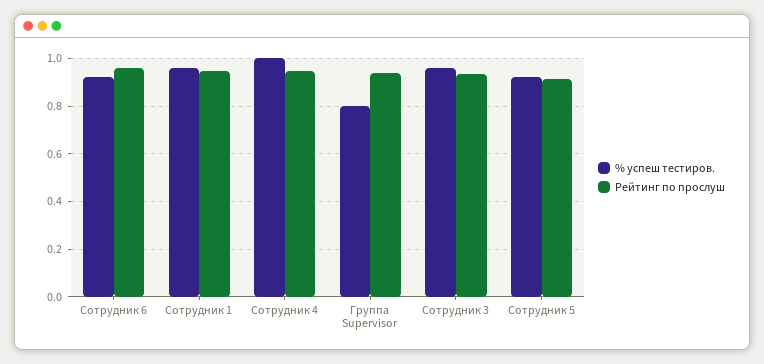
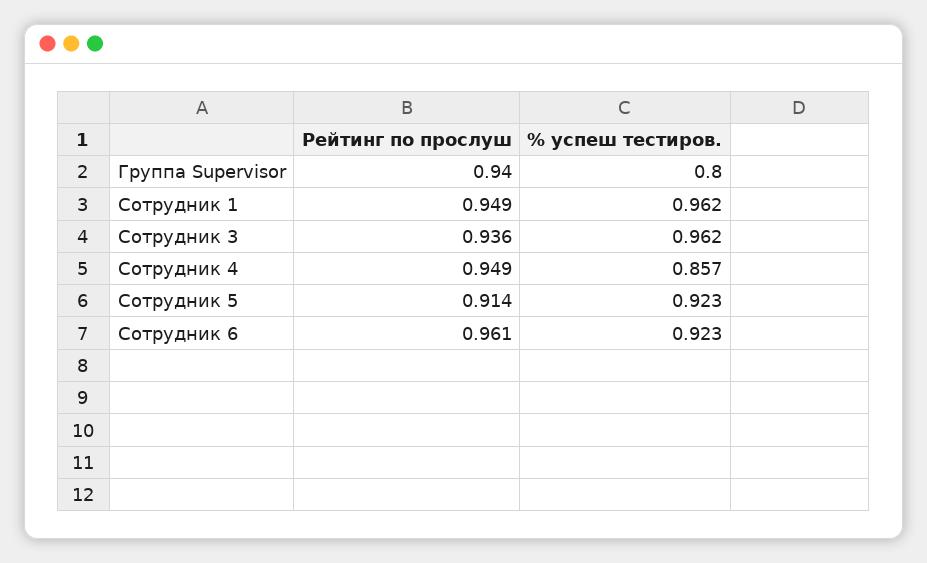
  {
    "% успеш тестиров.": {
      "Сотрудник 6": 0.923,
      "Сотрудник 1": 0.962,
-     "Сотрудник 4": 1,
+     "Сотрудник 4": 0.857,
      "Группа Supervisor": 0.8,
      "Сотрудник 3": 0.962,
      "Сотрудник 5": 0.923
    },
    "Рейтинг по прослуш": {
      "Сотрудник 6": 0.961,
      "Сотрудник 1": 0.949,
      "Сотрудник 4": 0.949,
      "Группа Supervisor": 0.94,
      "Сотрудник 3": 0.936,
      "Сотрудник 5": 0.914
    }
  }

